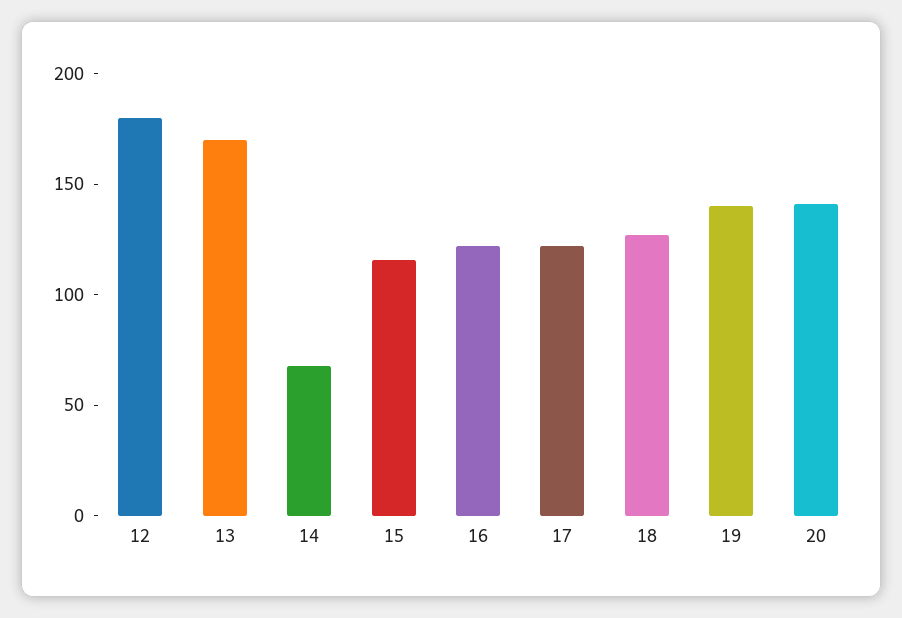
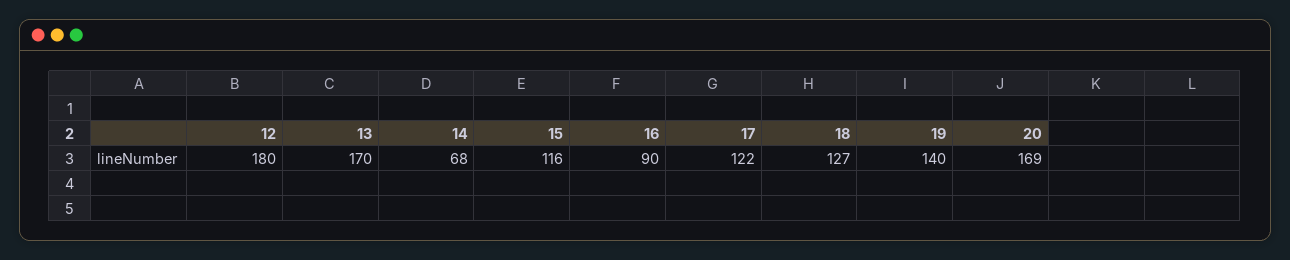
  {
    "12": 180,
    "13": 170,
    "14": 68,
    "15": 116,
-   "16": 120,
+   "16": 90,
    "17": 122,
    "18": 127,
    "19": 140,
-   "20": 140
+   "20": 169
  }

